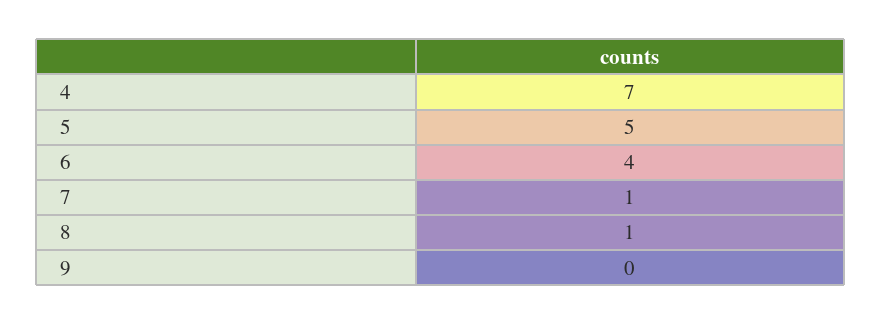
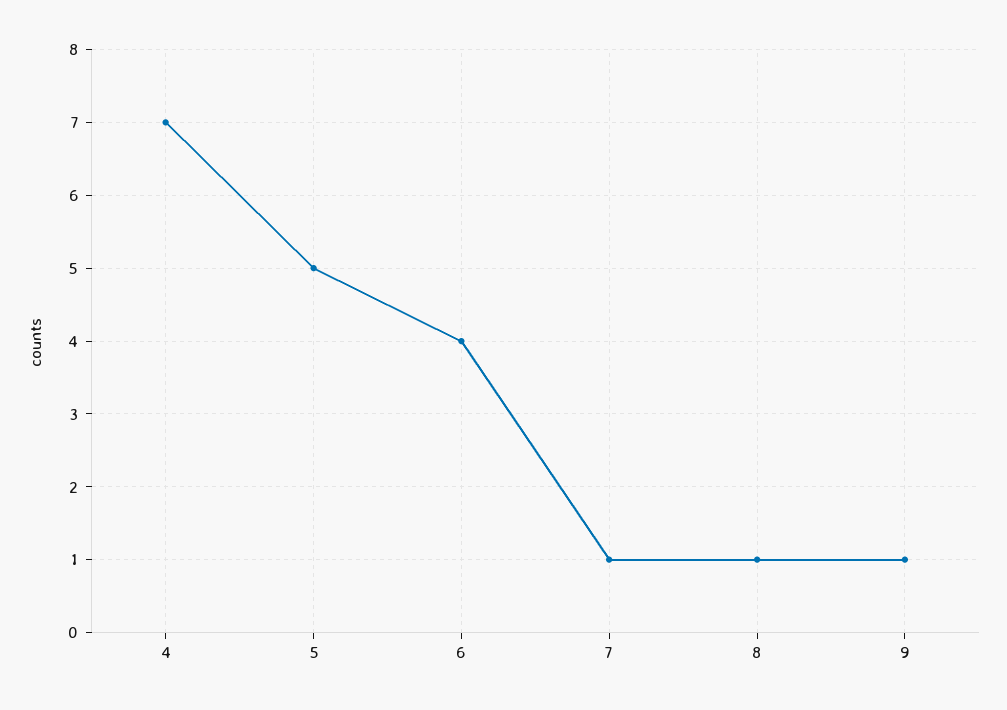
  {
    "4": 7,
    "5": 5,
    "6": 4,
    "7": 1,
    "8": 1,
-   "9": 0
+   "9": 1
  }

